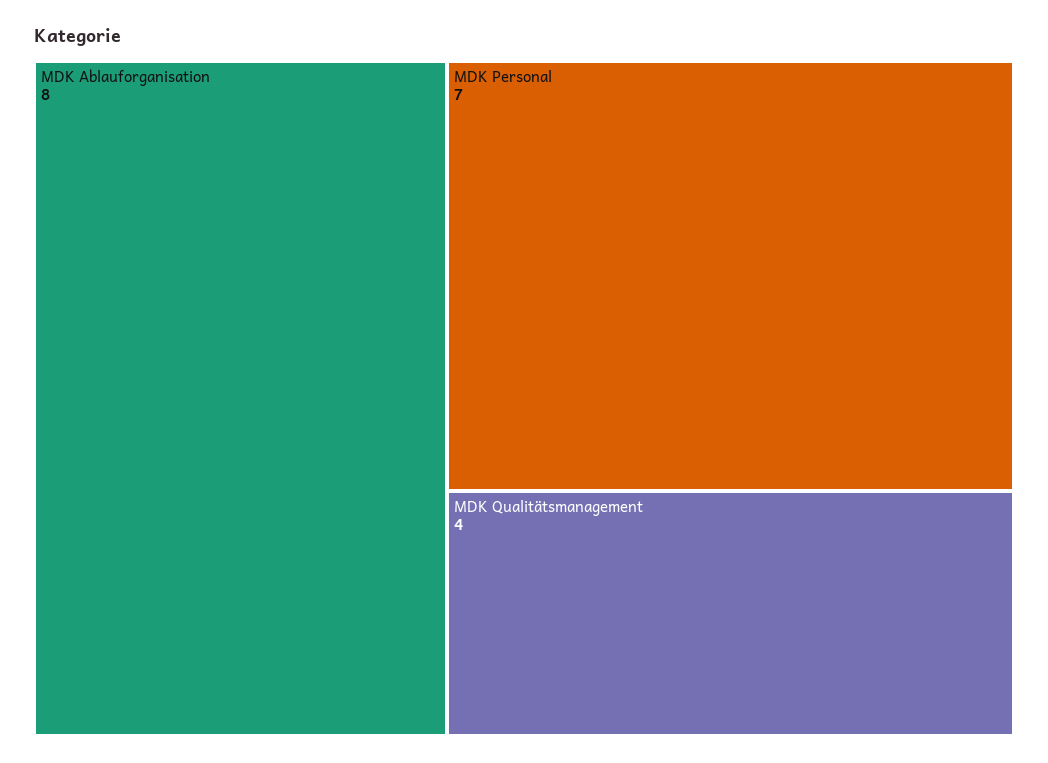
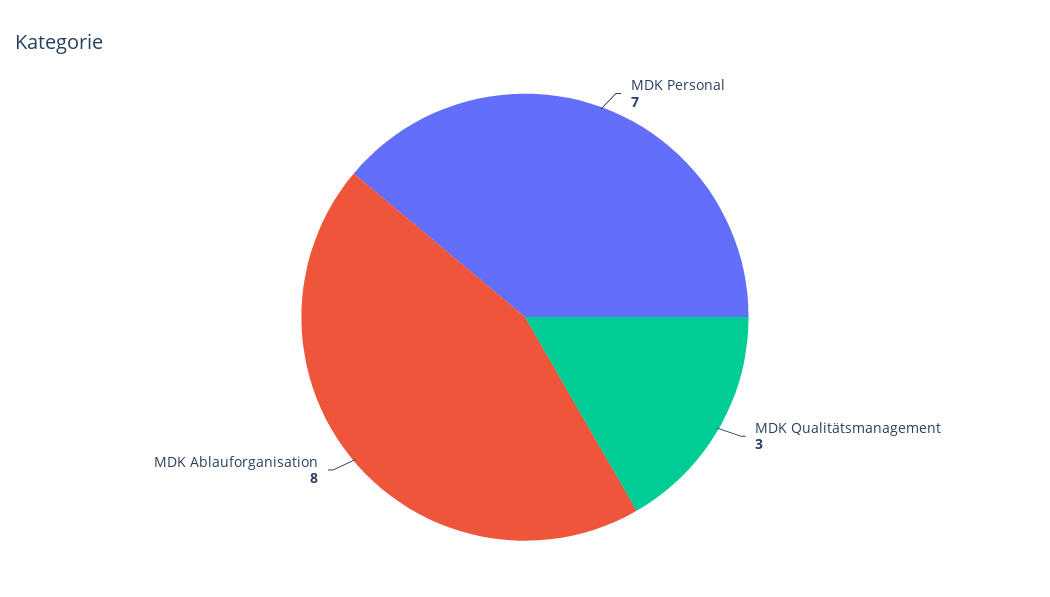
  {
    "MDK Ablauforganisation": 8,
    "MDK Personal": 7,
-   "MDK Qualitätsmanagement": 4
+   "MDK Qualitätsmanagement": 3
  }

